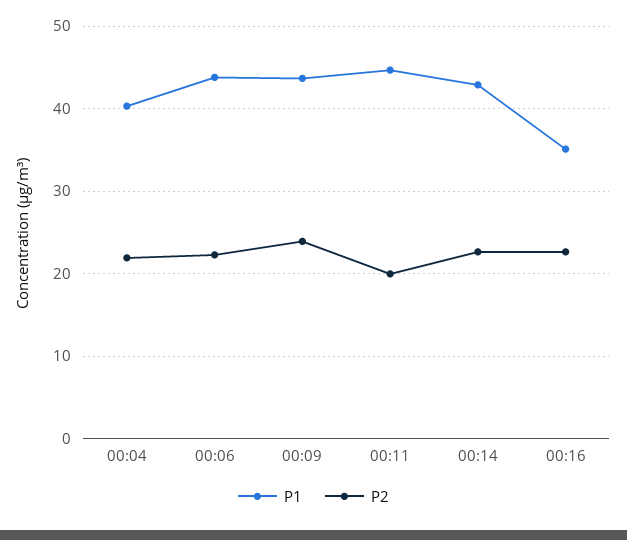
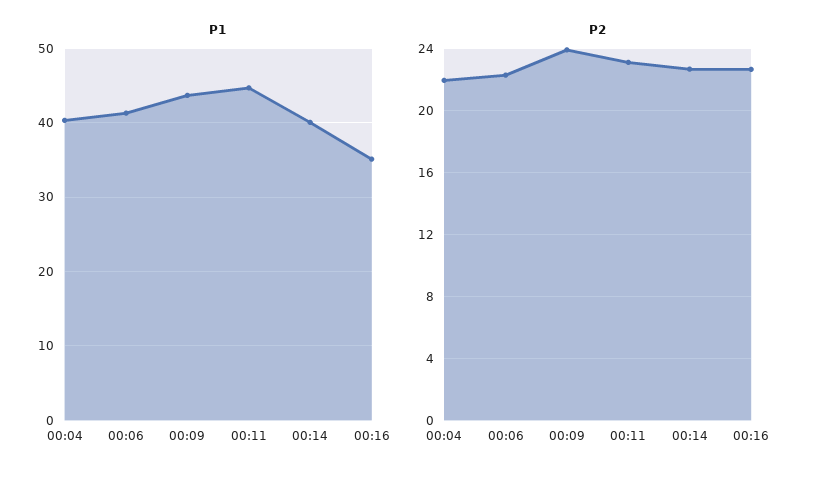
  {
    "P1": {
      "00:04": 40,
-     "00:06": 44,
+     "00:06": 41,
      "00:09": 44,
      "00:11": 45,
-     "00:14": 43,
+     "00:14": 40,
      "00:16": 35
    },
    "P2": {
      "00:04": 22,
      "00:06": 22.5,
      "00:09": 24,
-     "00:11": 20,
+     "00:11": 23,
      "00:14": 22.5,
      "00:16": 22.5
    }
  }

